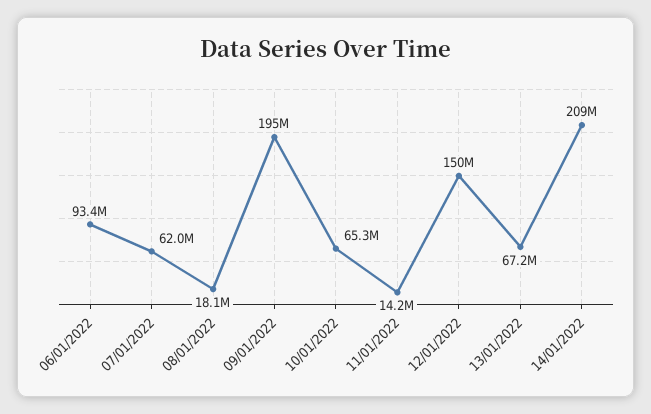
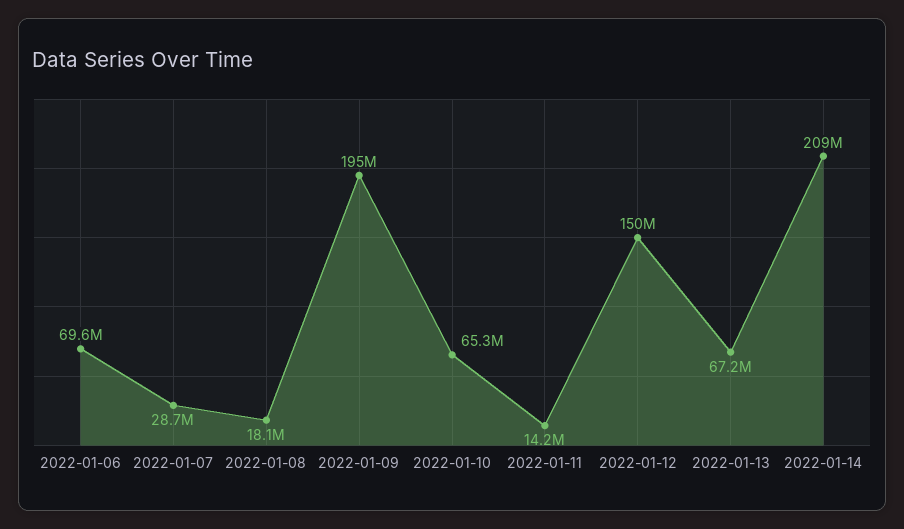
  {
-   "06/01/2022": 93400000,
+   "06/01/2022": 69600000,
-   "07/01/2022": 62000000,
+   "07/01/2022": 28700000,
    "08/01/2022": 18100000,
    "09/01/2022": 195000000,
    "10/01/2022": 65300000,
    "11/01/2022": 14200000,
    "12/01/2022": 150000000,
    "13/01/2022": 67200000,
    "14/01/2022": 209000000
  }

